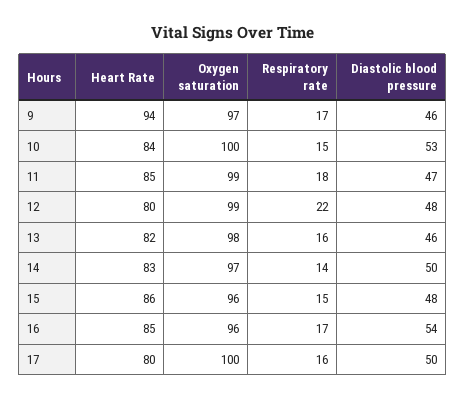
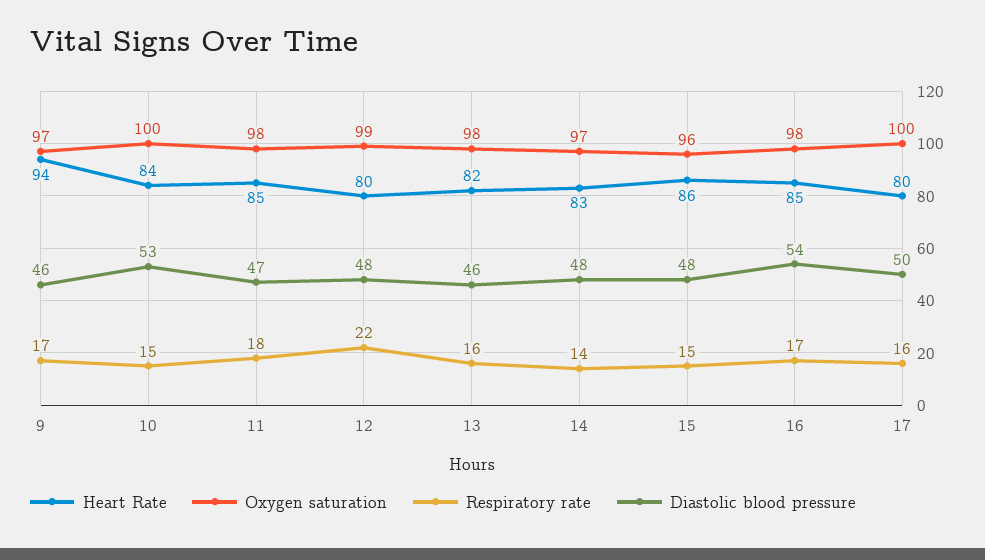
  {
    "Heart Rate": {
      "9": 94,
      "10": 84,
      "11": 85,
      "12": 80,
      "13": 82,
      "14": 83,
      "15": 86,
      "16": 85,
      "17": 80
    },
    "Oxygen saturation": {
      "9": 97,
      "10": 100,
-     "11": 99,
+     "11": 98,
      "12": 99,
      "13": 98,
      "14": 97,
      "15": 96,
-     "16": 96,
+     "16": 98,
      "17": 100
    },
    "Respiratory rate": {
      "9": 17,
      "10": 15,
      "11": 18,
      "12": 22,
      "13": 16,
      "14": 14,
      "15": 15,
      "16": 17,
      "17": 16
    },
    "Diastolic blood pressure": {
      "9": 46,
      "10": 53,
      "11": 47,
      "12": 48,
      "13": 46,
-     "14": 50,
+     "14": 48,
      "15": 48,
      "16": 54,
      "17": 50
    }
  }

